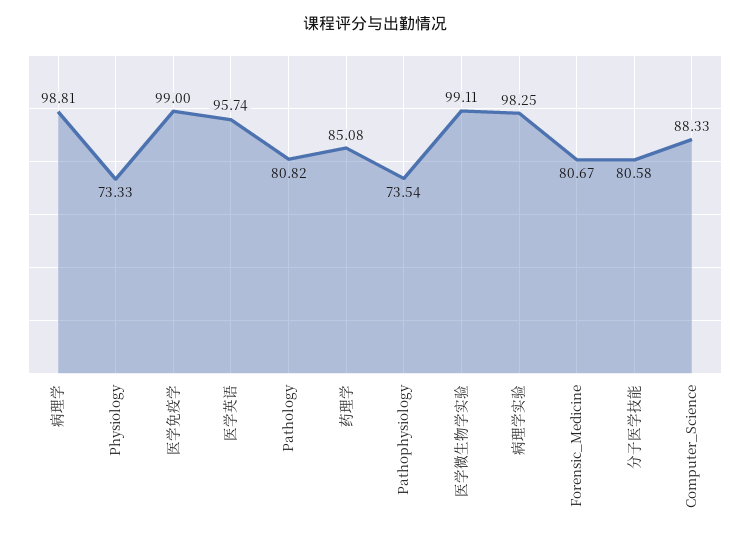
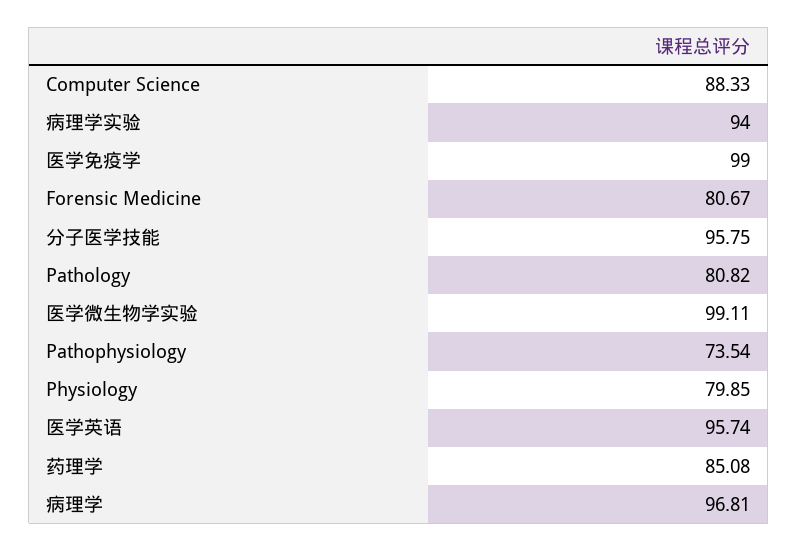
  {
-   "病理学": 98.81,
+   "病理学": 96.81,
-   "Physiology": 73.33,
+   "Physiology": 79.85,
    "医学免疫学": 99,
    "医学英语": 95.74,
    "Pathology": 80.82,
    "药理学": 85.08,
    "Pathophysiology": 73.54,
    "医学微生物学实验": 99.11,
-   "病理学实验": 98.25,
+   "病理学实验": 94,
    "Forensic_Medicine": 80.67,
-   "分子医学技能": 80.58,
+   "分子医学技能": 95.75,
    "Computer_Science": 88.33
  }

